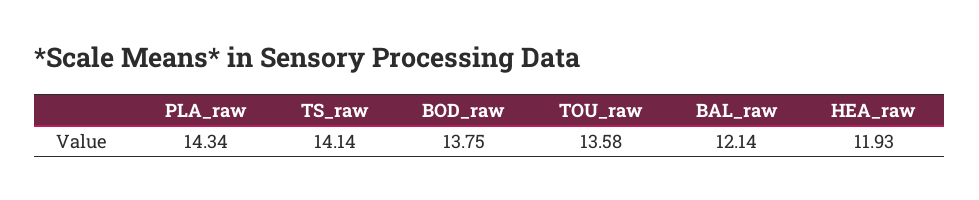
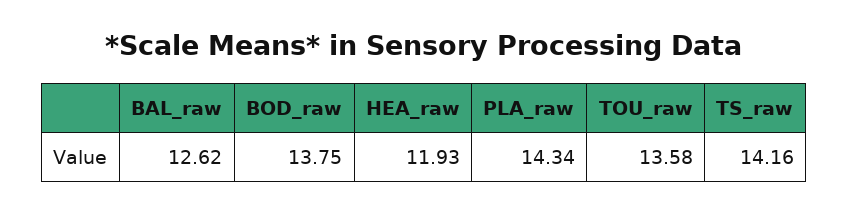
  {
    "PLA_raw": 14.34,
-   "TS_raw": 14.14,
+   "TS_raw": 14.16,
    "BOD_raw": 13.75,
    "TOU_raw": 13.58,
-   "BAL_raw": 12.14,
+   "BAL_raw": 12.62,
    "HEA_raw": 11.93
  }

